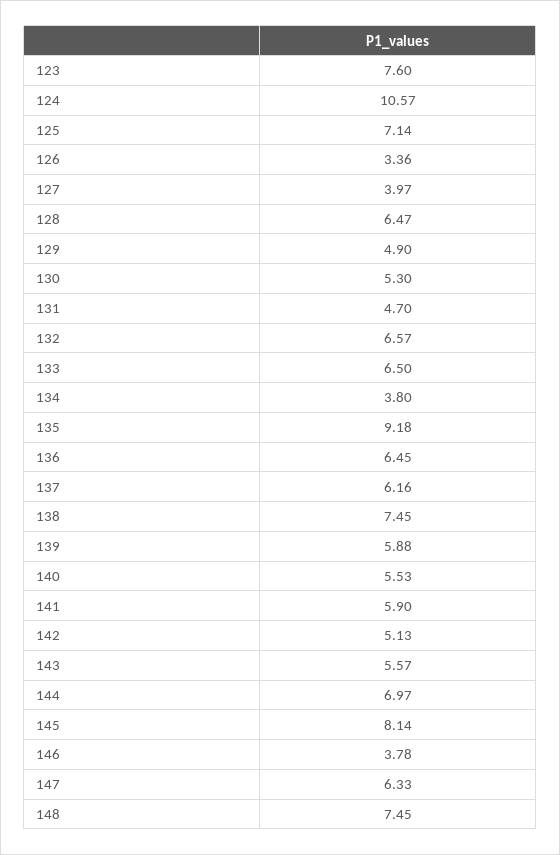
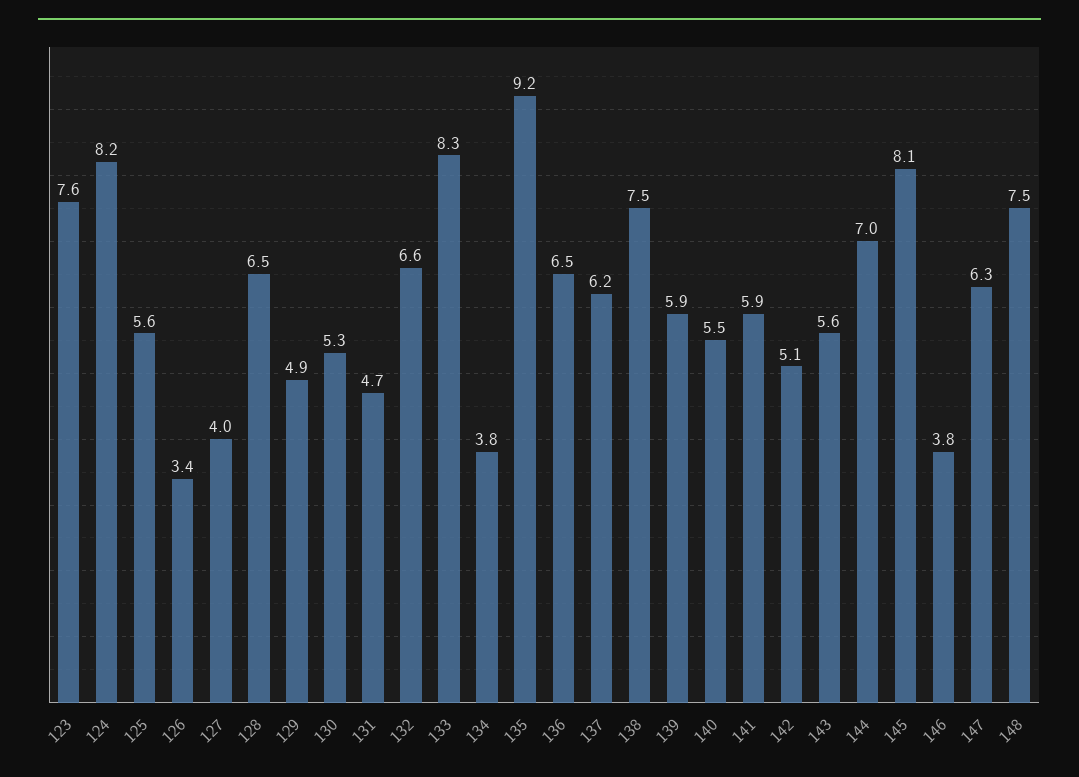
  {
    "123": 7.6,
-   "124": 10.57,
+   "124": 8.2,
-   "125": 7.14,
+   "125": 5.6,
    "126": 3.36,
    "127": 3.97,
    "128": 6.47,
    "129": 4.9,
    "130": 5.3,
    "131": 4.7,
    "132": 6.57,
-   "133": 6.5,
+   "133": 8.3,
    "134": 3.8,
    "135": 9.18,
    "136": 6.45,
    "137": 6.16,
    "138": 7.45,
    "139": 5.88,
    "140": 5.53,
    "141": 5.9,
    "142": 5.13,
    "143": 5.57,
    "144": 6.97,
    "145": 8.14,
    "146": 3.78,
    "147": 6.33,
    "148": 7.45
  }

